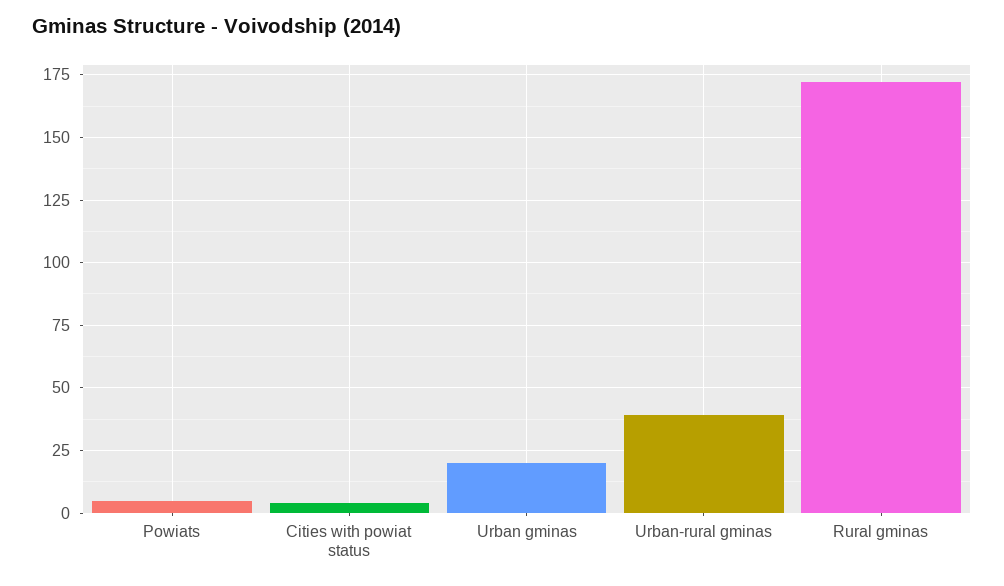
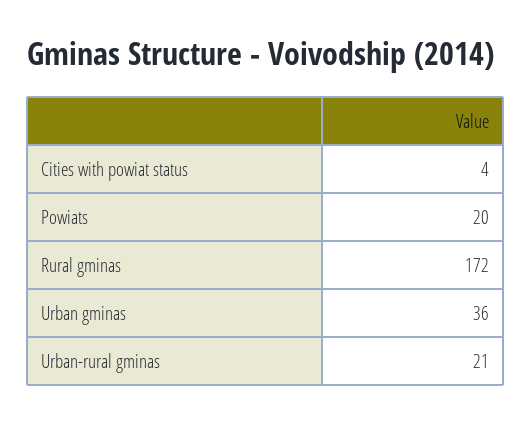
  {
-   "Powiats": 5,
+   "Powiats": 20,
    "Cities with powiat status": 4,
-   "Urban gminas": 20,
+   "Urban gminas": 36,
-   "Urban-rural gminas": 40,
+   "Urban-rural gminas": 21,
    "Rural gminas": 172
  }

